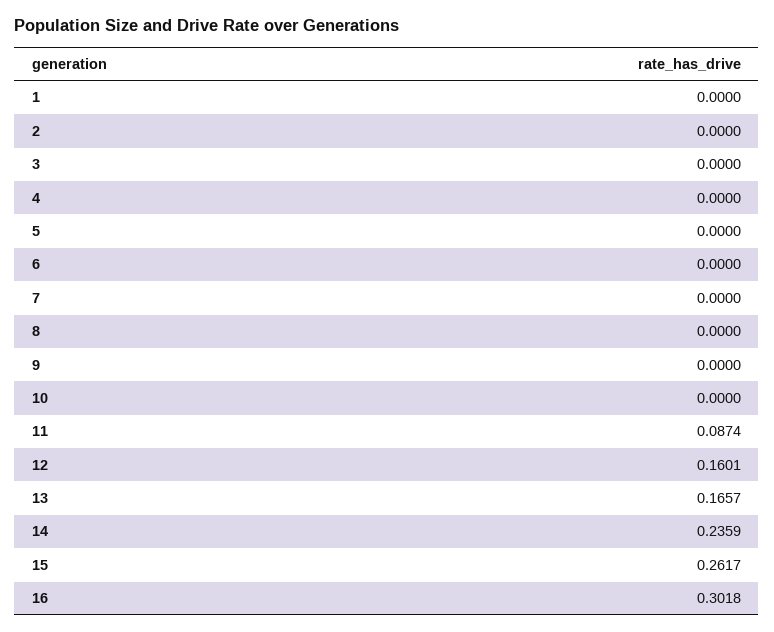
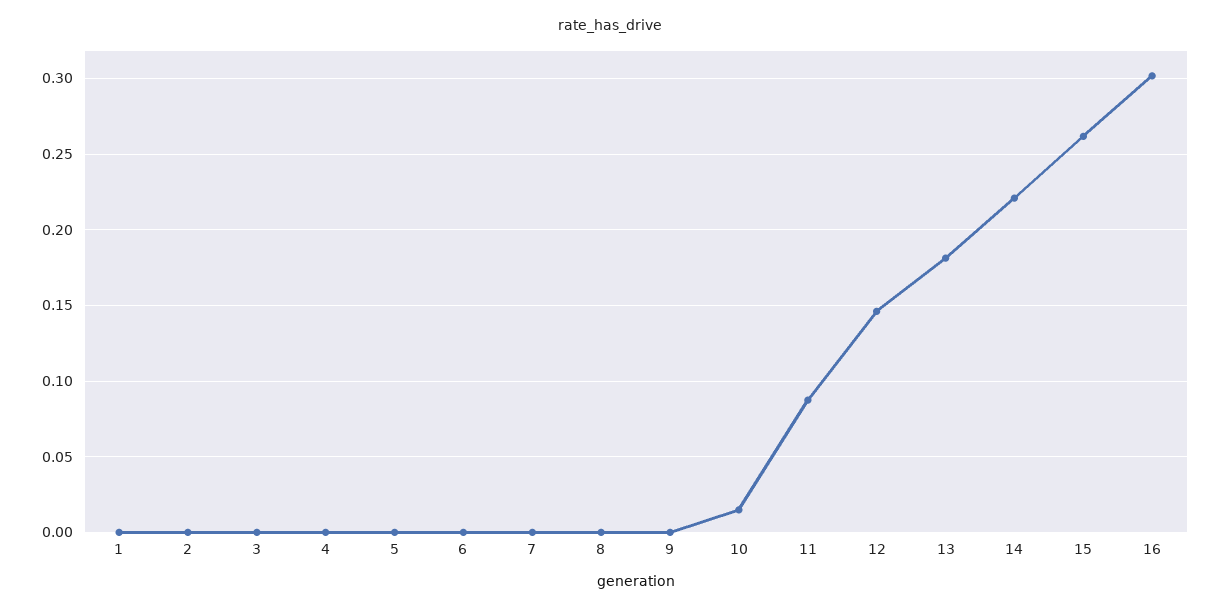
  {
    "1": 0,
    "2": 0,
    "3": 0,
    "4": 0,
    "5": 0,
    "6": 0,
    "7": 0,
    "8": 0,
    "9": 0,
-   "10": 0,
+   "10": 0.015,
    "11": 0.0874,
-   "12": 0.1601,
+   "12": 0.145,
-   "13": 0.1657,
+   "13": 0.18,
-   "14": 0.2359,
+   "14": 0.22,
    "15": 0.2617,
    "16": 0.3018
  }

